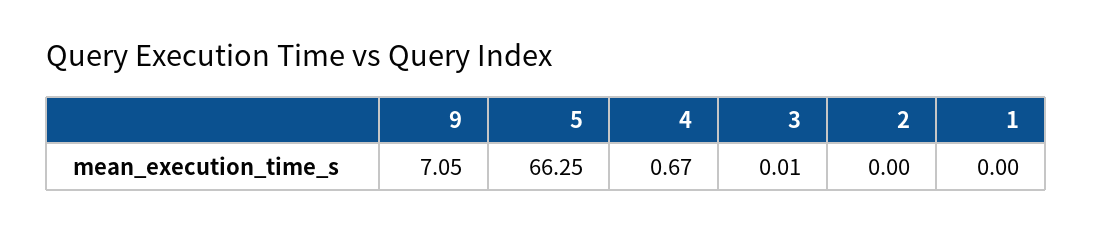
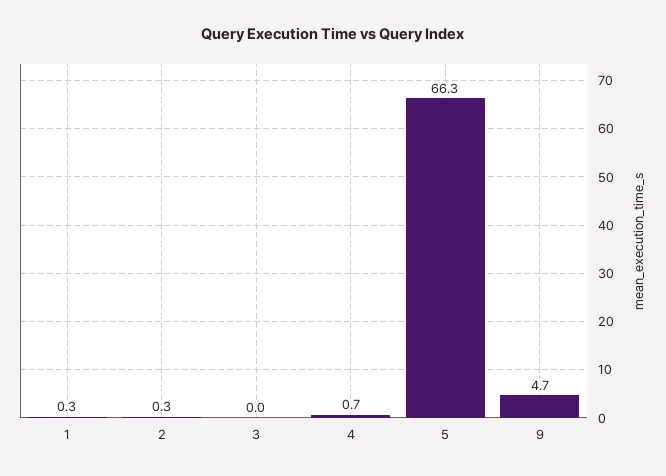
  {
-   "9": 7.05,
+   "9": 4.7,
    "5": 66.25,
    "4": 0.67,
    "3": 0.01,
-   "2": 0,
+   "2": 0.3,
-   "1": 0
+   "1": 0.3
  }

